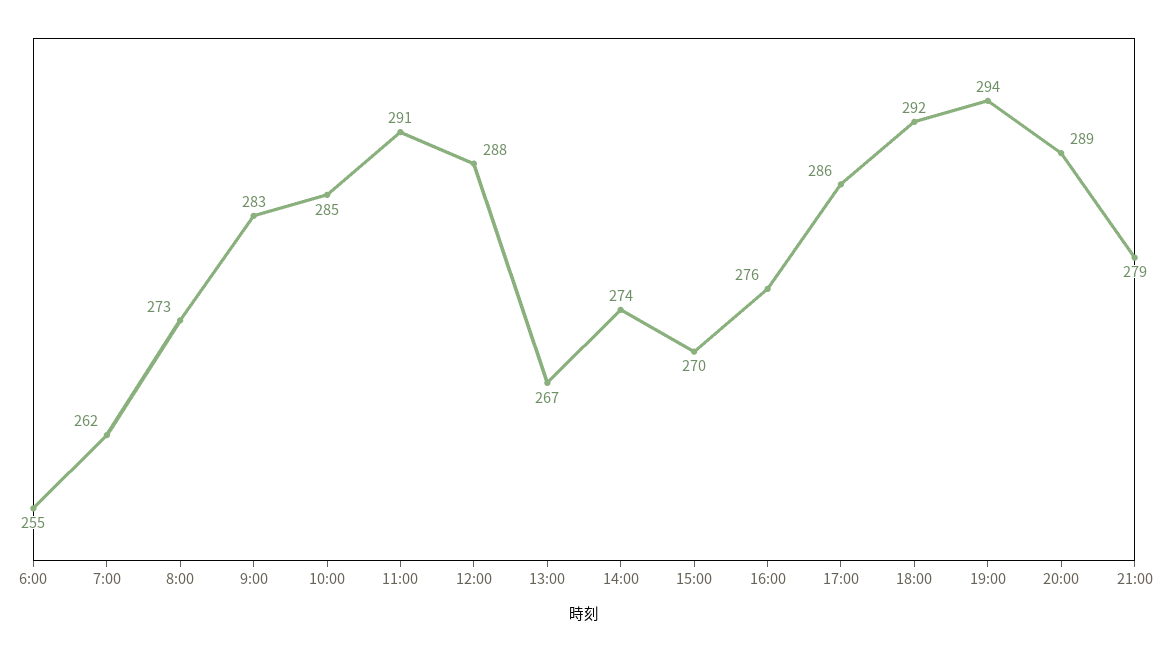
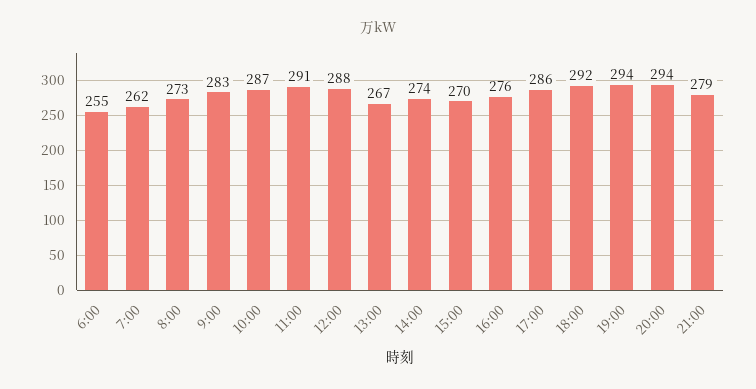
  {
    "6:00": 255,
    "7:00": 262,
    "8:00": 273,
    "9:00": 283,
-   "10:00": 285,
+   "10:00": 287,
    "11:00": 291,
    "12:00": 288,
    "13:00": 267,
    "14:00": 274,
    "15:00": 270,
    "16:00": 276,
    "17:00": 286,
    "18:00": 292,
    "19:00": 294,
-   "20:00": 289,
+   "20:00": 294,
    "21:00": 279
  }

